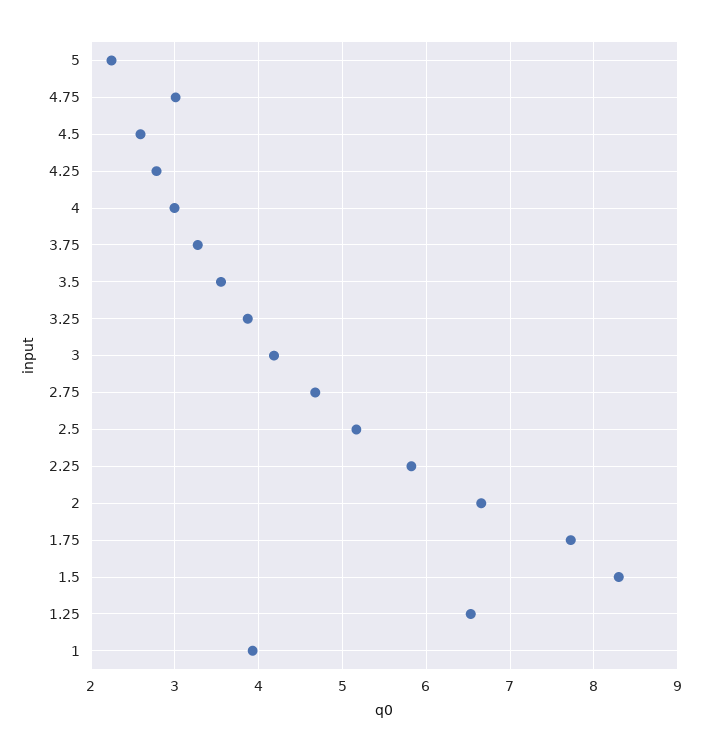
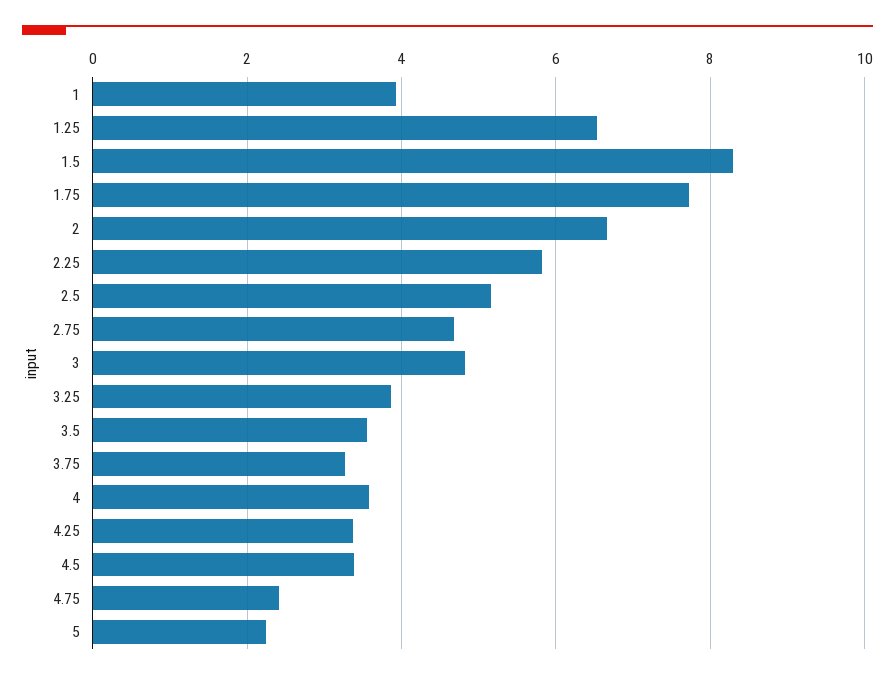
  {
    "5": 2.2,
-   "4.75": 3,
+   "4.75": 2.4,
-   "4.5": 2.6,
+   "4.5": 3.4,
-   "4.25": 2.8,
+   "4.25": 3.4,
-   "4": 3,
+   "4": 3.6,
    "3.75": 3.3,
    "3.5": 3.5,
    "3.25": 3.9,
-   "3": 4.2,
+   "3": 4.8,
    "2.75": 4.7,
    "2.5": 5.2,
    "2.25": 5.8,
    "2": 6.7,
    "1.75": 7.7,
    "1.5": 8.3,
    "1.25": 6.5,
    "1": 3.9
  }

